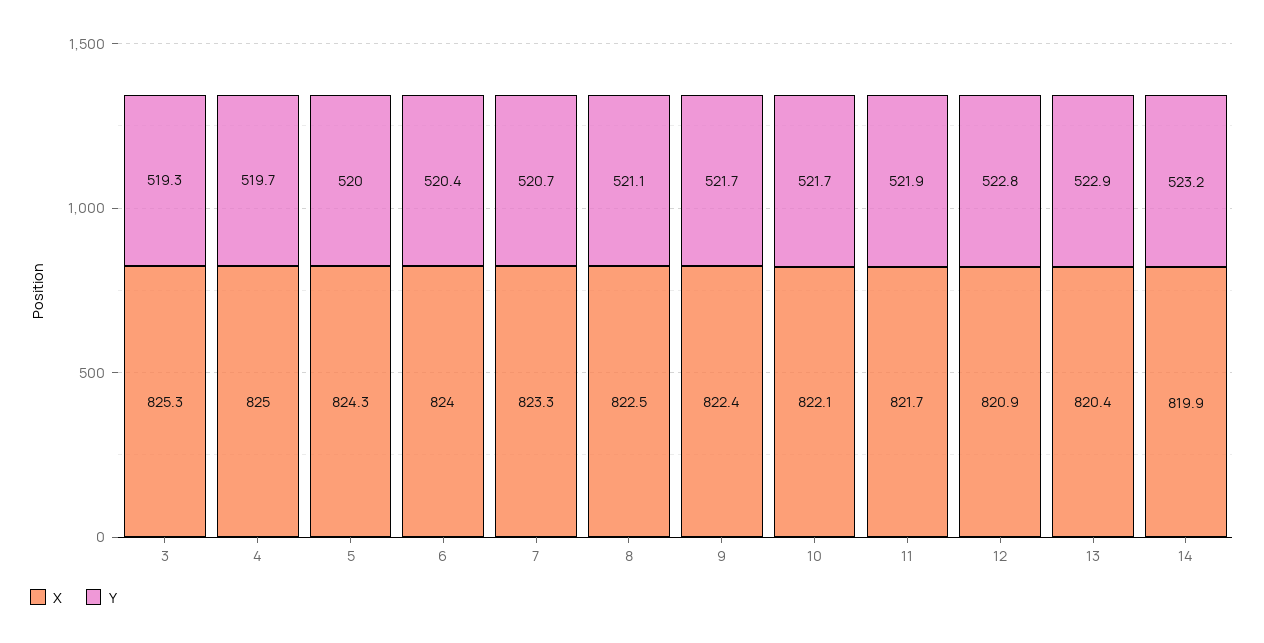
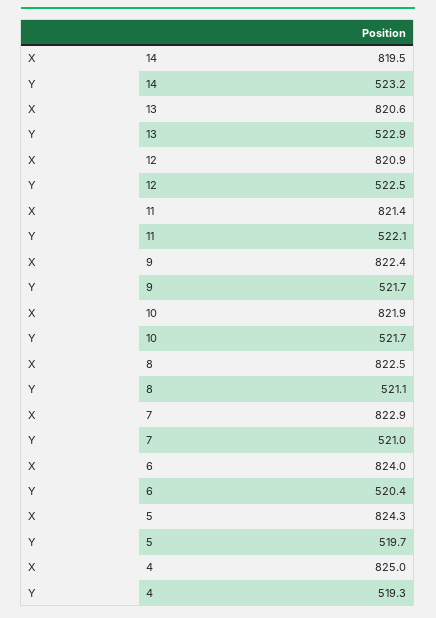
  {
    "X": {
-     "3": 825.3,
      "4": 825,
      "5": 824.3,
      "6": 824,
-     "7": 823.3,
+     "7": 822.9,
      "8": 822.5,
      "9": 822.4,
-     "10": 822.1,
+     "10": 821.9,
-     "11": 821.7,
+     "11": 821.4,
      "12": 820.9,
-     "13": 820.4,
+     "13": 820.6,
-     "14": 819.9
+     "14": 819.5
    },
    "Y": {
-     "3": 519.3,
-     "4": 519.7,
+     "4": 519.3,
-     "5": 520,
+     "5": 519.7,
      "6": 520.4,
-     "7": 520.7,
+     "7": 521,
      "8": 521.1,
      "9": 521.7,
      "10": 521.7,
-     "11": 521.9,
+     "11": 522.1,
-     "12": 522.8,
+     "12": 522.5,
      "13": 522.9,
      "14": 523.2
    }
  }

